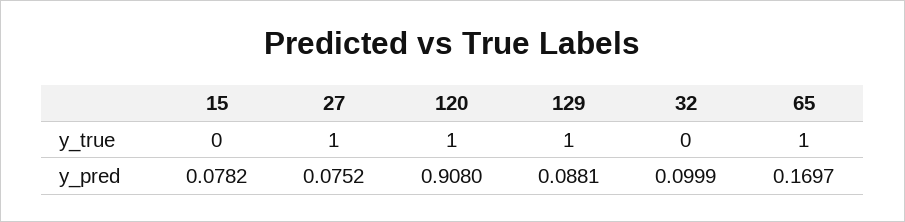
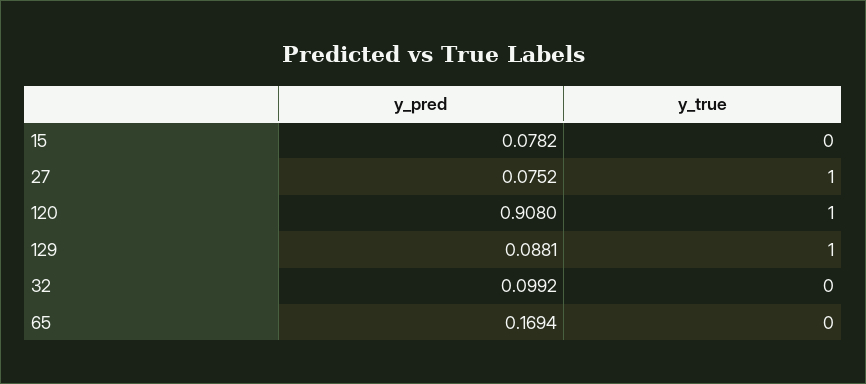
  {
    "15": {
      "y_true": 0,
      "y_pred": 0.0782
    },
    "27": {
      "y_true": 1,
      "y_pred": 0.0752
    },
    "120": {
      "y_true": 1,
      "y_pred": 0.908
    },
    "129": {
      "y_true": 1,
      "y_pred": 0.0881
    },
    "32": {
      "y_true": 0,
-     "y_pred": 0.0999
+     "y_pred": 0.0992
    },
    "65": {
-     "y_true": 1,
+     "y_true": 0,
-     "y_pred": 0.1697
+     "y_pred": 0.1694
    }
  }

